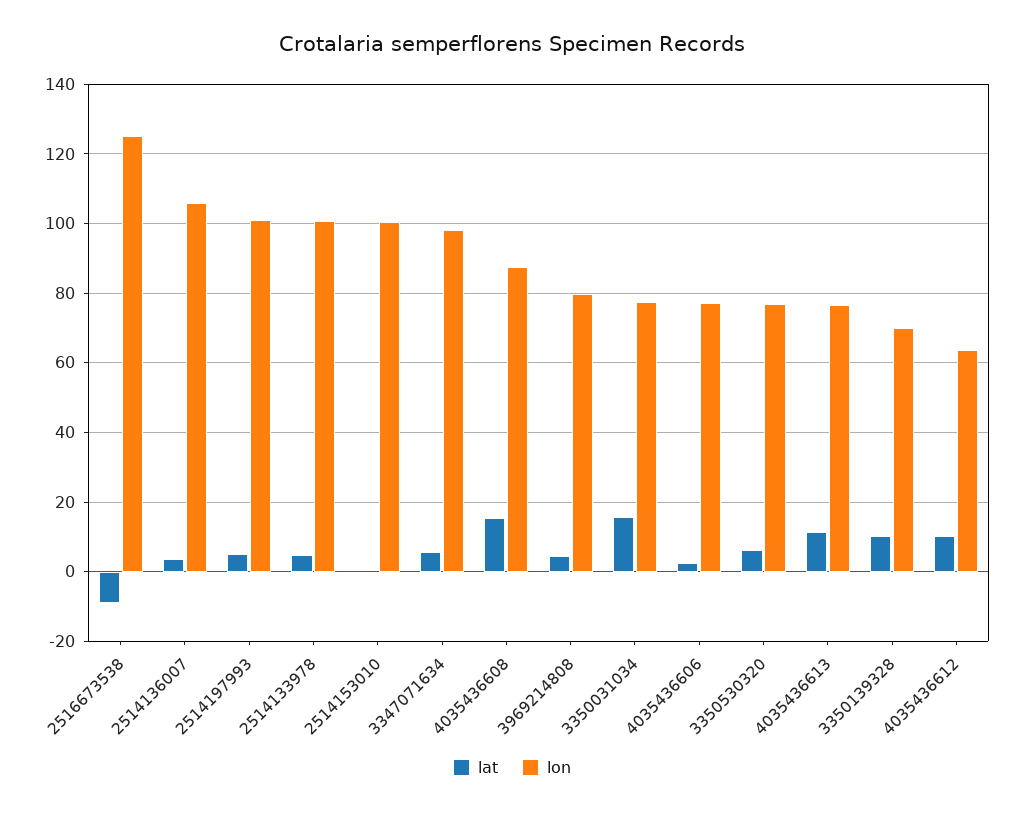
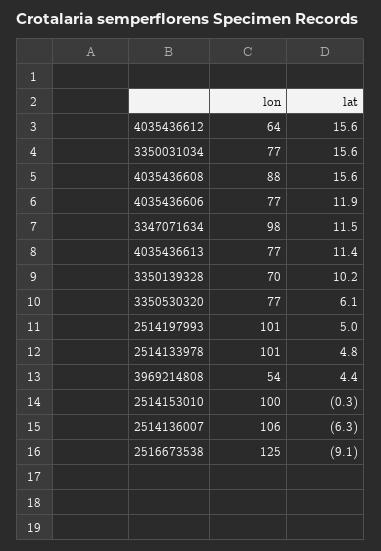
  {
    "lat": {
      "2516673538": -9.1,
-     "2514136007": 4,
+     "2514136007": -6.3,
      "2514197993": 5,
      "2514133978": 4.8,
      "2514153010": -0.3,
-     "3347071634": 6,
+     "3347071634": 11.5,
      "4035436608": 15.6,
      "3969214808": 4.4,
      "3350031034": 15.6,
-     "4035436606": 2,
+     "4035436606": 11.9,
      "3350530320": 6.1,
      "4035436613": 11.4,
      "3350139328": 10.2,
-     "4035436612": 10
+     "4035436612": 15.6
    },
    "lon": {
      "2516673538": 125,
      "2514136007": 106,
      "2514197993": 101,
      "2514133978": 101,
      "2514153010": 100,
      "3347071634": 98,
      "4035436608": 88,
-     "3969214808": 80,
+     "3969214808": 54,
      "3350031034": 77,
      "4035436606": 77,
      "3350530320": 77,
      "4035436613": 77,
      "3350139328": 70,
      "4035436612": 64
    }
  }

